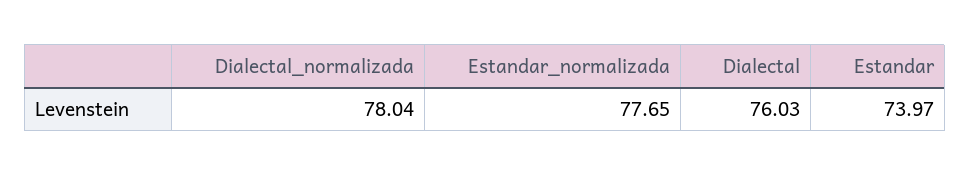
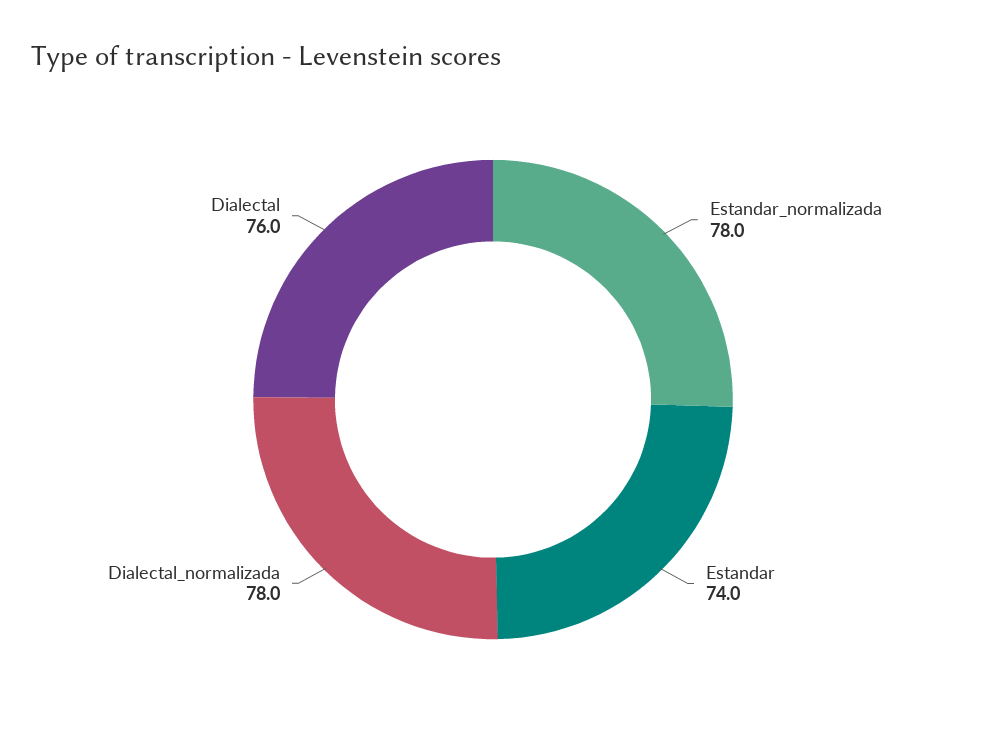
  {
    "Dialectal_normalizada": 78.04,
-   "Estandar_normalizada": 77.65,
+   "Estandar_normalizada": 78,
    "Dialectal": 76.03,
    "Estandar": 73.97
  }

